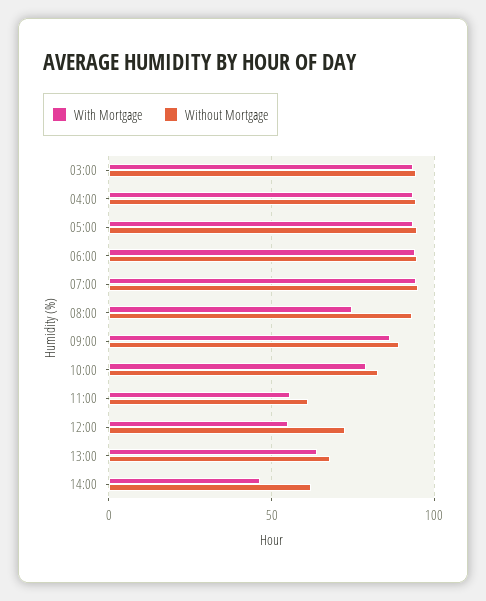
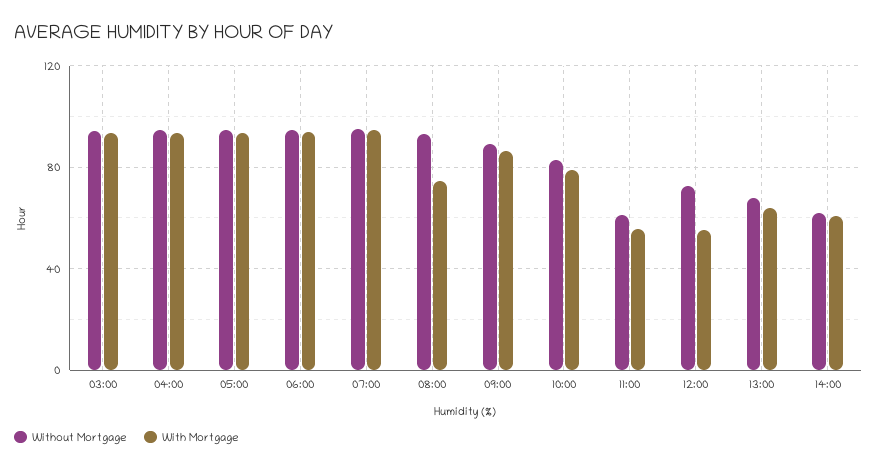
  {
    "With Mortgage": {
      "03:00": 95,
      "04:00": 95,
      "05:00": 95,
      "06:00": 95,
      "07:00": 95,
      "08:00": 75,
      "09:00": 85,
      "10:00": 80,
      "11:00": 55,
      "12:00": 55,
      "13:00": 65,
-     "14:00": 45
+     "14:00": 60
    },
    "Without Mortgage": {
      "03:00": 95,
      "04:00": 95,
      "05:00": 95,
      "06:00": 95,
      "07:00": 95,
      "08:00": 95,
      "09:00": 90,
      "10:00": 85,
      "11:00": 60,
      "12:00": 75,
      "13:00": 70,
      "14:00": 60
    }
  }

